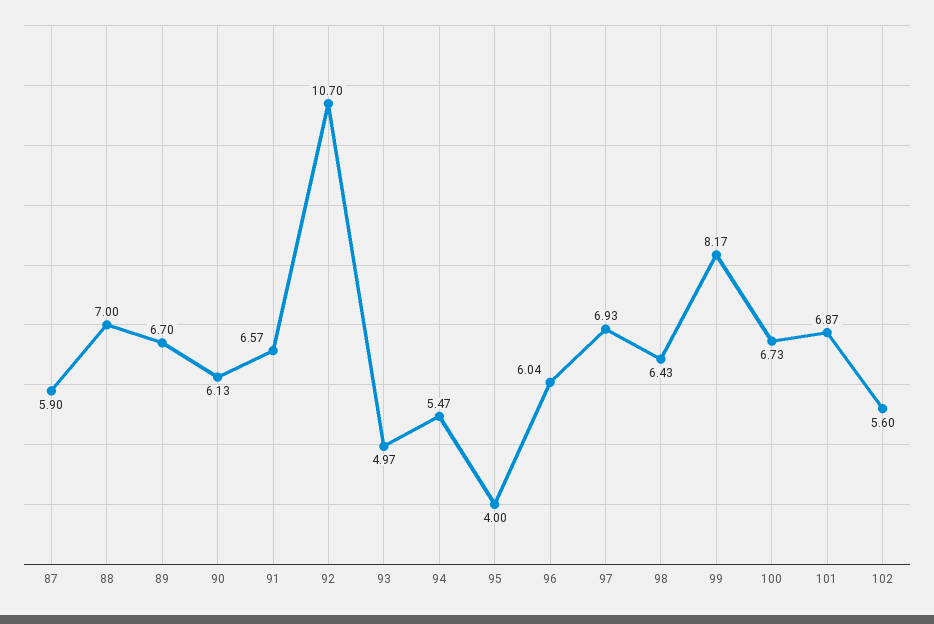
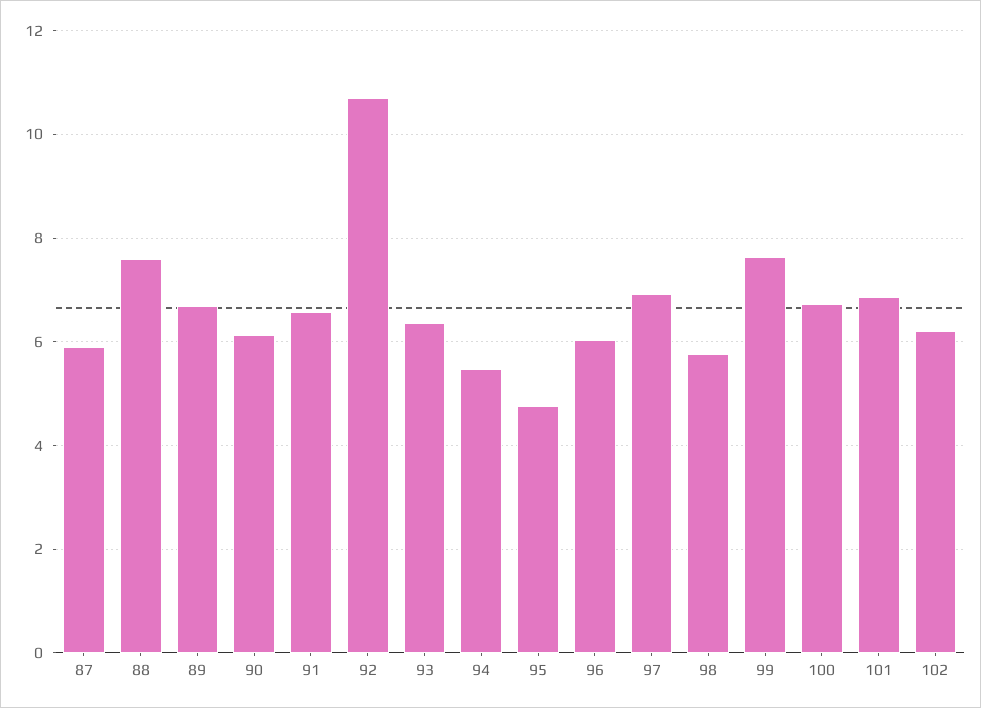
  {
    "87": 5.9,
-   "88": 7,
+   "88": 7.6,
    "89": 6.7,
    "90": 6.13,
    "91": 6.57,
    "92": 10.7,
-   "93": 4.97,
+   "93": 6.4,
    "94": 5.47,
-   "95": 4,
+   "95": 4.8,
    "96": 6.04,
    "97": 6.93,
-   "98": 6.43,
+   "98": 5.8,
-   "99": 8.17,
+   "99": 7.6,
    "100": 6.73,
    "101": 6.87,
-   "102": 5.6
+   "102": 6.2
  }

